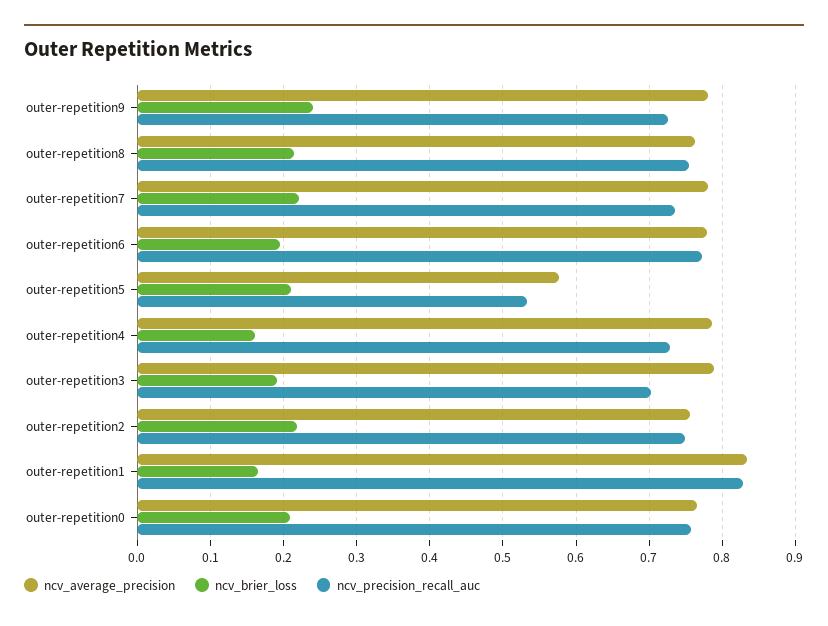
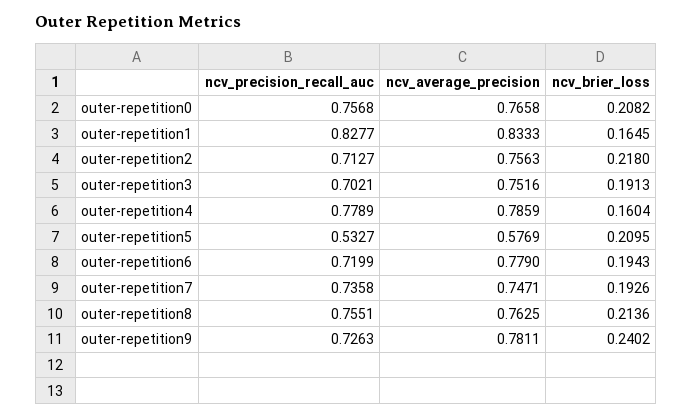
  {
    "ncv_average_precision": {
      "outer-repetition9": 0.7811,
      "outer-repetition8": 0.7625,
-     "outer-repetition7": 0.78,
+     "outer-repetition7": 0.7471,
      "outer-repetition6": 0.779,
      "outer-repetition5": 0.5769,
      "outer-repetition4": 0.7859,
-     "outer-repetition3": 0.79,
+     "outer-repetition3": 0.7516,
      "outer-repetition2": 0.7563,
      "outer-repetition1": 0.8333,
      "outer-repetition0": 0.7658
    },
    "ncv_brier_loss": {
      "outer-repetition9": 0.2402,
      "outer-repetition8": 0.2136,
-     "outer-repetition7": 0.22,
+     "outer-repetition7": 0.1926,
      "outer-repetition6": 0.1943,
      "outer-repetition5": 0.2095,
      "outer-repetition4": 0.1604,
      "outer-repetition3": 0.1913,
      "outer-repetition2": 0.218,
      "outer-repetition1": 0.1645,
      "outer-repetition0": 0.2082
    },
    "ncv_precision_recall_auc": {
      "outer-repetition9": 0.7263,
      "outer-repetition8": 0.7551,
      "outer-repetition7": 0.7358,
-     "outer-repetition6": 0.77,
+     "outer-repetition6": 0.7199,
      "outer-repetition5": 0.5327,
-     "outer-repetition4": 0.73,
+     "outer-repetition4": 0.7789,
      "outer-repetition3": 0.7021,
-     "outer-repetition2": 0.75,
+     "outer-repetition2": 0.7127,
      "outer-repetition1": 0.8277,
      "outer-repetition0": 0.7568
    }
  }

